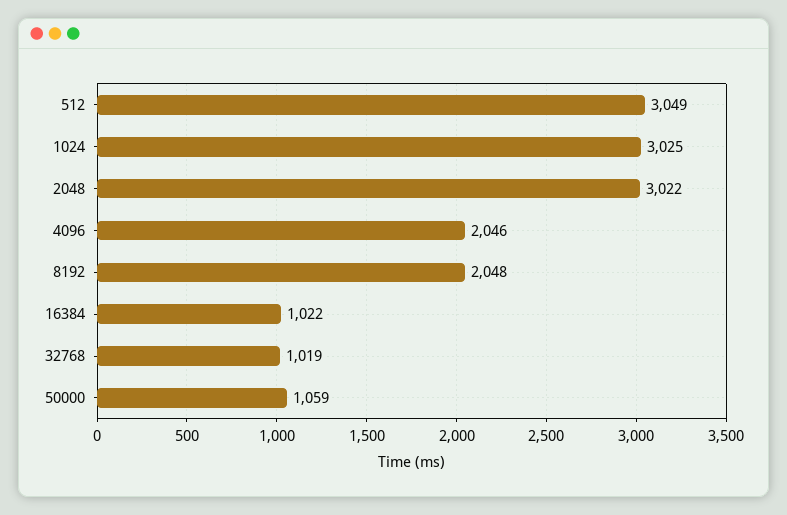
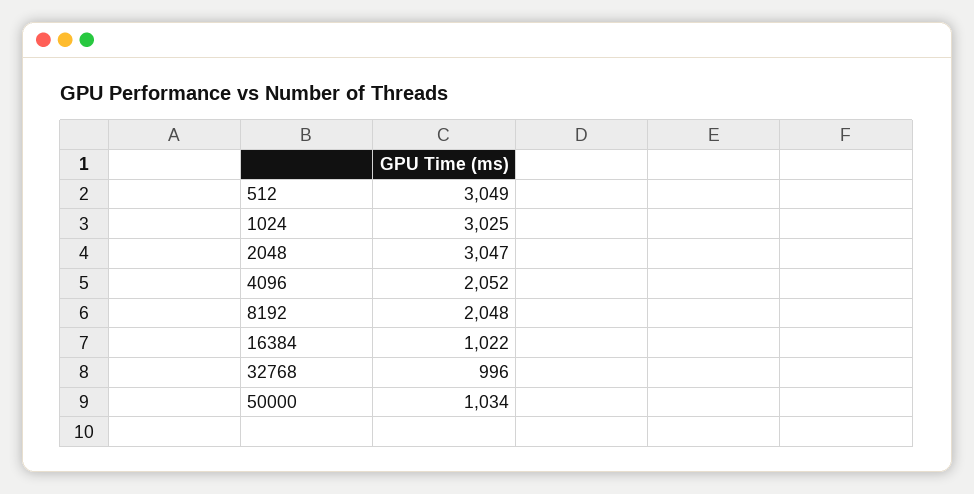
  {
    "512": 3049,
    "1024": 3025,
-   "2048": 3022,
+   "2048": 3047,
-   "4096": 2046,
+   "4096": 2052,
    "8192": 2048,
    "16384": 1022,
-   "32768": 1019,
+   "32768": 996,
-   "50000": 1059
+   "50000": 1034
  }

